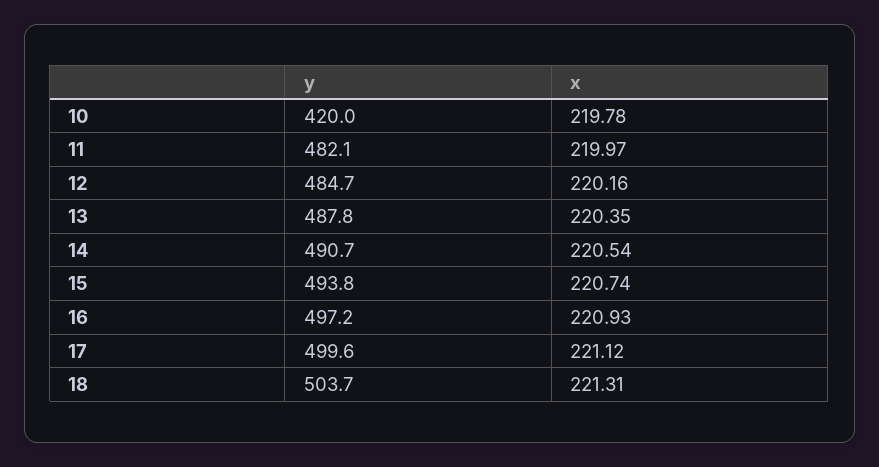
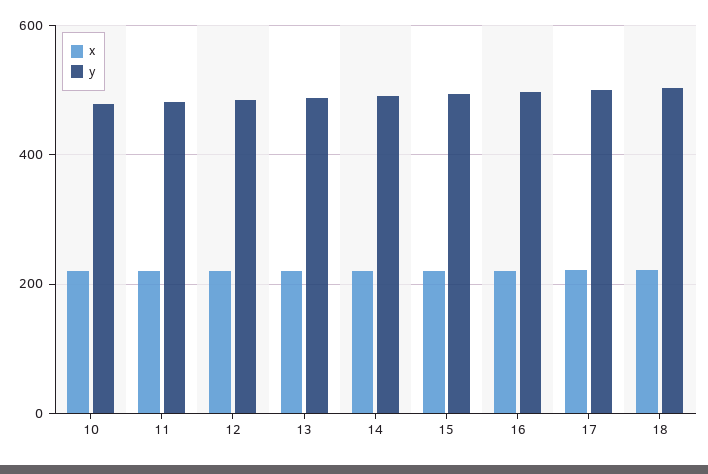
  {
    "y": {
-     "10": 420,
+     "10": 480,
      "11": 482.1,
      "12": 484.7,
      "13": 487.8,
      "14": 490.7,
      "15": 493.8,
      "16": 497.2,
      "17": 499.6,
      "18": 503.7
    },
    "x": {
      "10": 219.78,
      "11": 219.97,
      "12": 220.16,
      "13": 220.35,
      "14": 220.54,
      "15": 220.74,
      "16": 220.93,
      "17": 221.12,
      "18": 221.31
    }
  }

